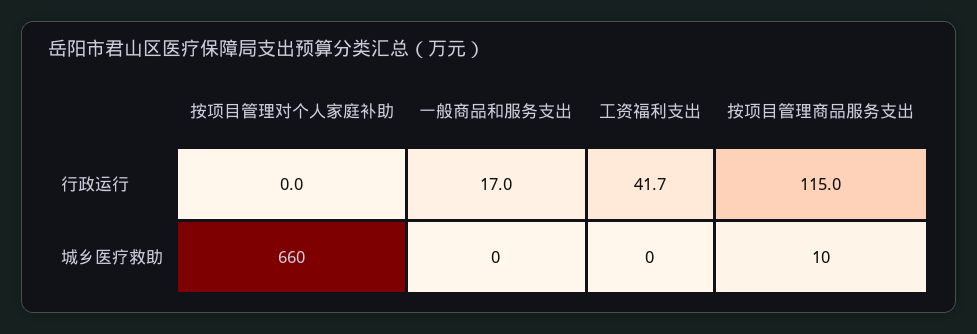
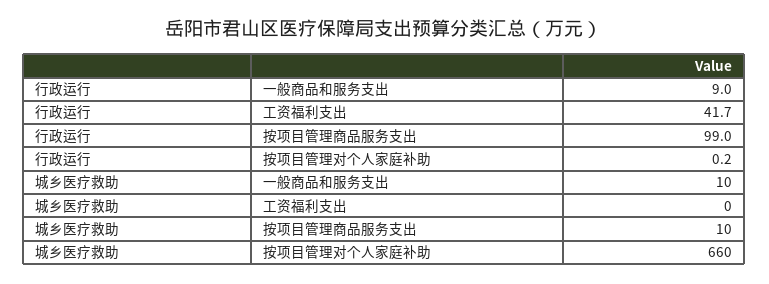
  {
    "按项目管理对个人家庭补助": {
-     "行政运行": 0,
+     "行政运行": 0.2,
      "城乡医疗救助": 660
    },
    "一般商品和服务支出": {
-     "行政运行": 17,
+     "行政运行": 9,
-     "城乡医疗救助": 0
+     "城乡医疗救助": 10
    },
    "工资福利支出": {
      "行政运行": 41.7,
      "城乡医疗救助": 0
    },
    "按项目管理商品服务支出": {
-     "行政运行": 115,
+     "行政运行": 99,
      "城乡医疗救助": 10
    }
  }

